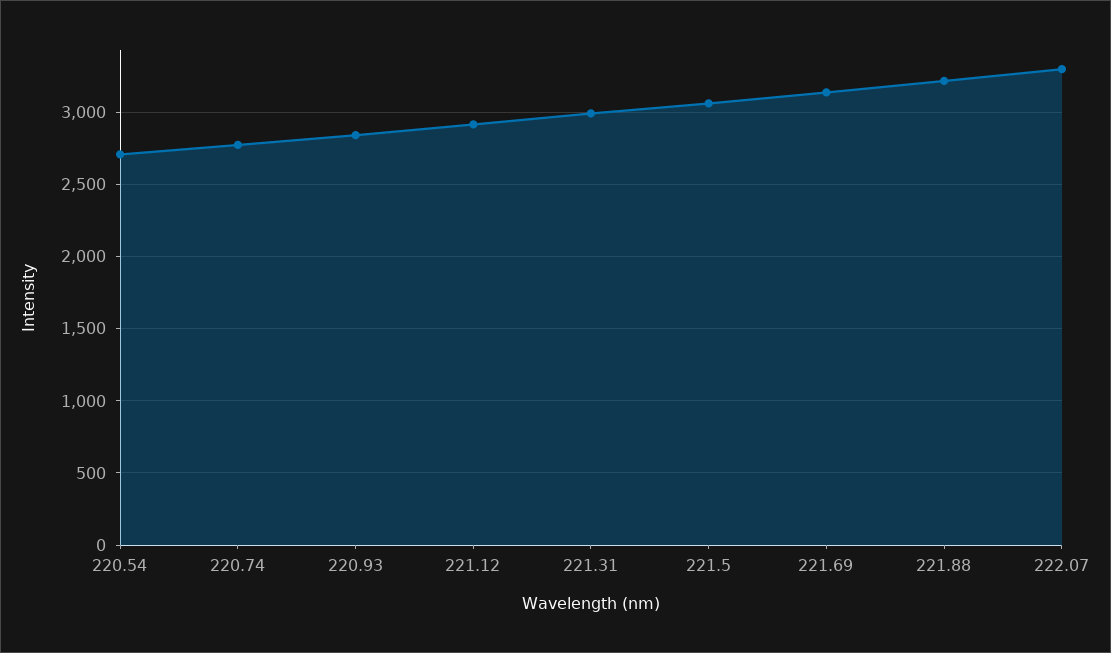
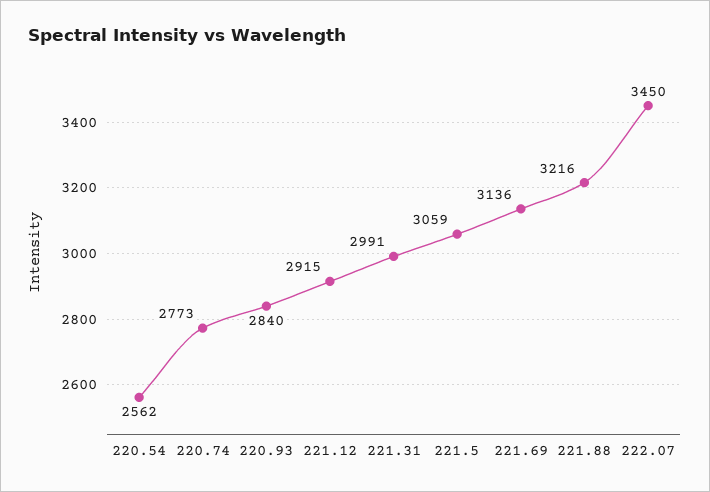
  {
-   "220.54": 2700,
+   "220.54": 2562,
    "220.74": 2773,
    "220.93": 2840,
    "221.12": 2915,
    "221.31": 2991,
    "221.5": 3059,
    "221.69": 3136,
    "221.88": 3216,
-   "222.07": 3300
+   "222.07": 3450
  }

